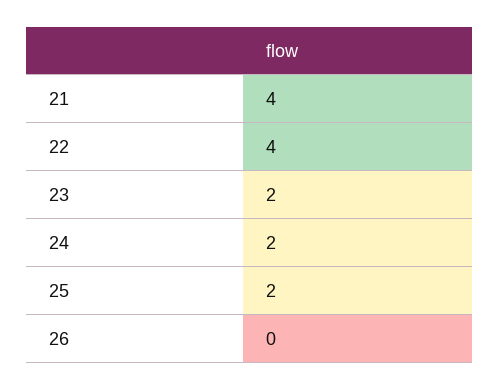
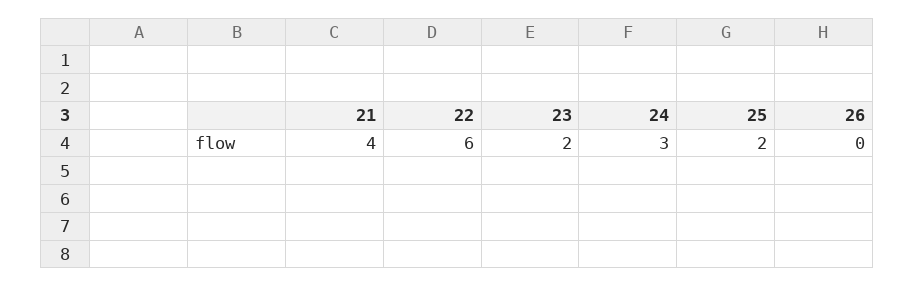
  {
    "21": 4,
-   "22": 4,
+   "22": 6,
    "23": 2,
-   "24": 2,
+   "24": 3,
    "25": 2,
    "26": 0
  }

